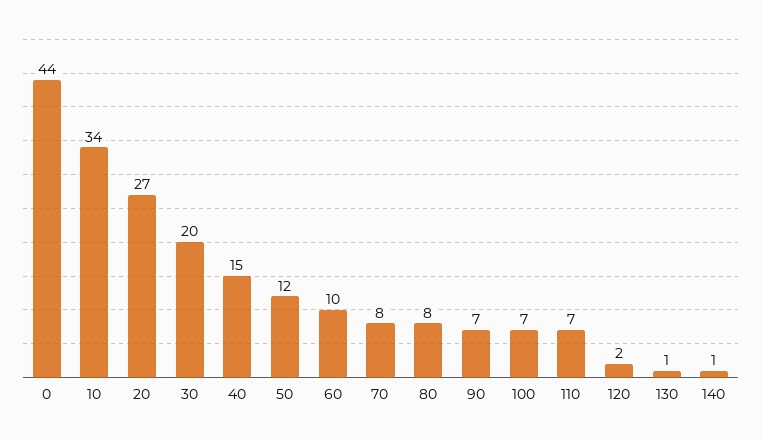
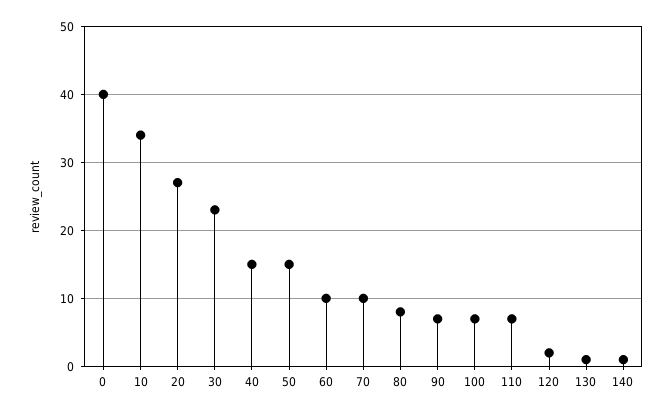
  {
-   "0": 44,
+   "0": 40,
    "10": 34,
    "20": 27,
-   "30": 20,
+   "30": 23,
    "40": 15,
-   "50": 12,
+   "50": 15,
    "60": 10,
-   "70": 8,
+   "70": 10,
    "80": 8,
    "90": 7,
    "100": 7,
    "110": 7,
    "120": 2,
    "130": 1,
    "140": 1
  }

